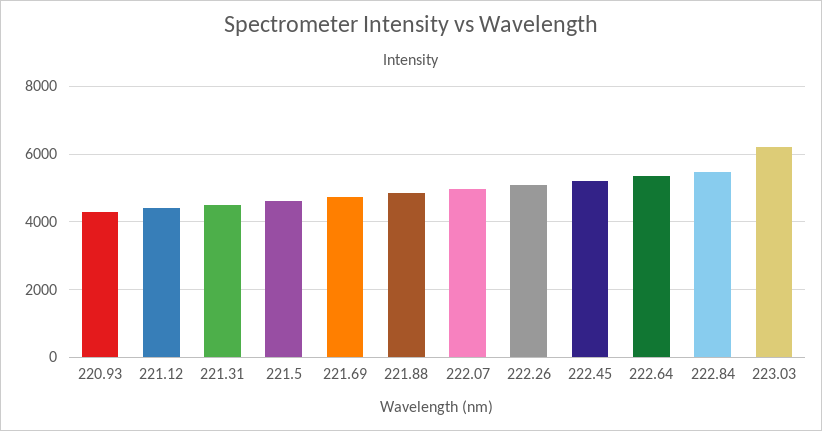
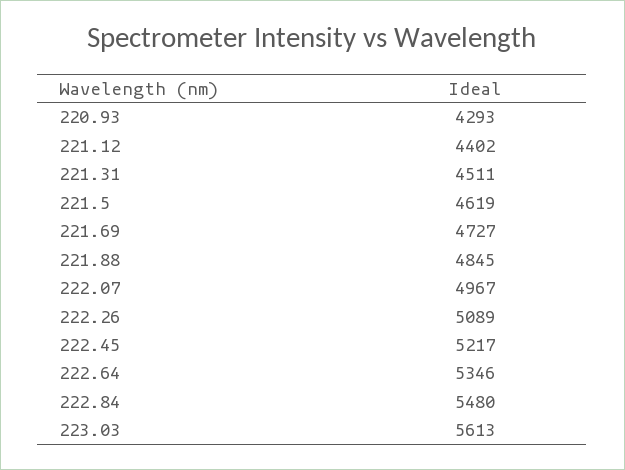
  {
    "220.93": 4293,
    "221.12": 4402,
    "221.31": 4511,
    "221.5": 4619,
    "221.69": 4727,
    "221.88": 4845,
    "222.07": 4967,
    "222.26": 5089,
    "222.45": 5217,
    "222.64": 5346,
    "222.84": 5480,
-   "223.03": 6200
+   "223.03": 5613
  }

